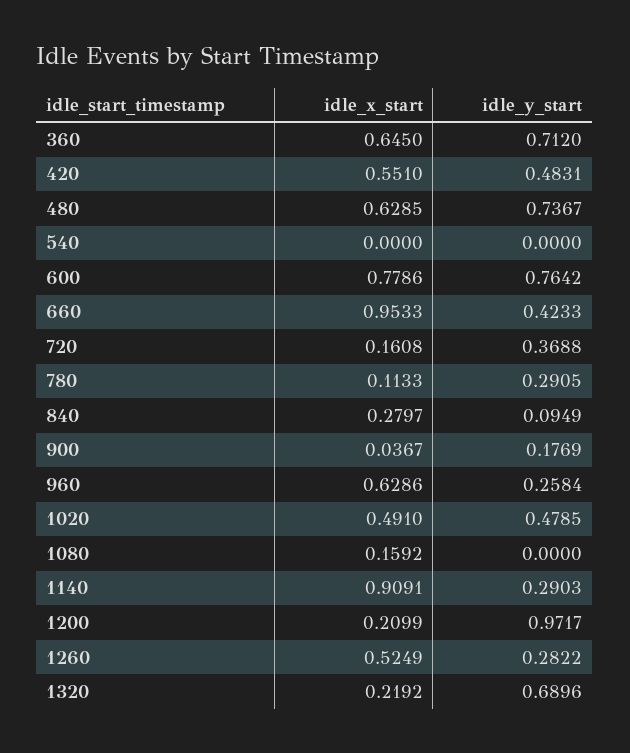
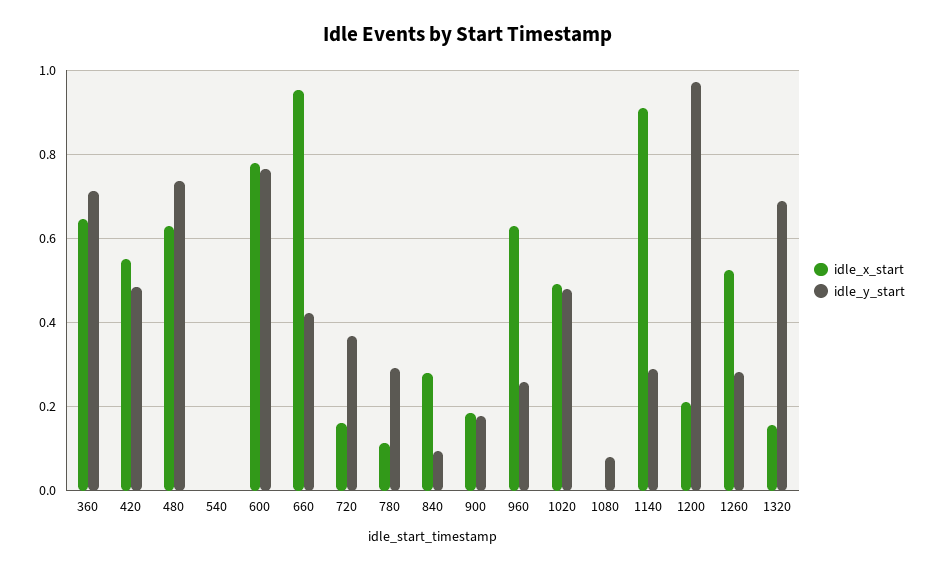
  {
    "idle_x_start": {
      "360": 0.645,
      "420": 0.551,
      "480": 0.6285,
      "540": 0,
      "600": 0.7786,
      "660": 0.9533,
      "720": 0.1608,
      "780": 0.1133,
      "840": 0.2797,
-     "900": 0.0367,
+     "900": 0.18,
      "960": 0.6286,
      "1020": 0.491,
-     "1080": 0.1592,
+     "1080": 0,
      "1140": 0.9091,
      "1200": 0.2099,
      "1260": 0.5249,
-     "1320": 0.2192
+     "1320": 0.16
    },
    "idle_y_start": {
      "360": 0.712,
      "420": 0.4831,
      "480": 0.7367,
      "540": 0,
      "600": 0.7642,
      "660": 0.4233,
      "720": 0.3688,
      "780": 0.2905,
      "840": 0.0949,
      "900": 0.1769,
      "960": 0.2584,
      "1020": 0.4785,
-     "1080": 0,
+     "1080": 0.08,
      "1140": 0.2903,
      "1200": 0.9717,
      "1260": 0.2822,
      "1320": 0.6896
    }
  }

